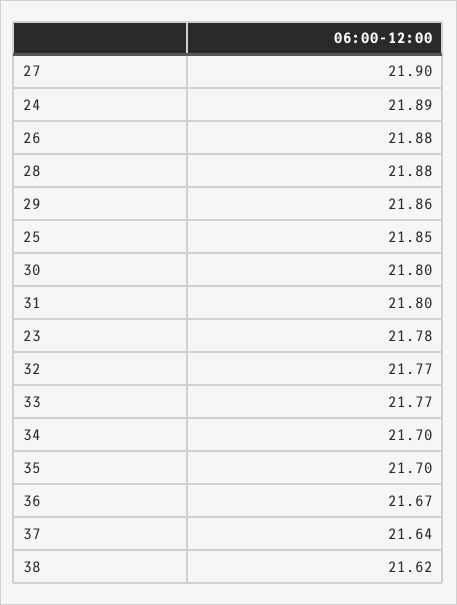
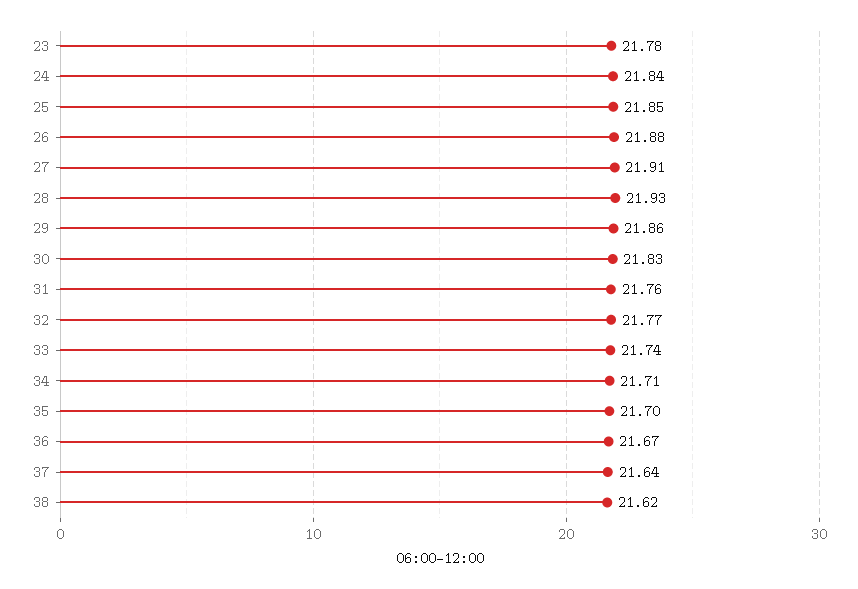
  {
-   "27": 21.9,
+   "27": 21.91,
-   "24": 21.89,
+   "24": 21.84,
    "26": 21.88,
-   "28": 21.88,
+   "28": 21.93,
    "29": 21.86,
    "25": 21.85,
-   "30": 21.8,
+   "30": 21.83,
-   "31": 21.8,
+   "31": 21.76,
    "23": 21.78,
    "32": 21.77,
-   "33": 21.77,
+   "33": 21.74,
-   "34": 21.7,
+   "34": 21.71,
    "35": 21.7,
    "36": 21.67,
    "37": 21.64,
    "38": 21.62
  }

